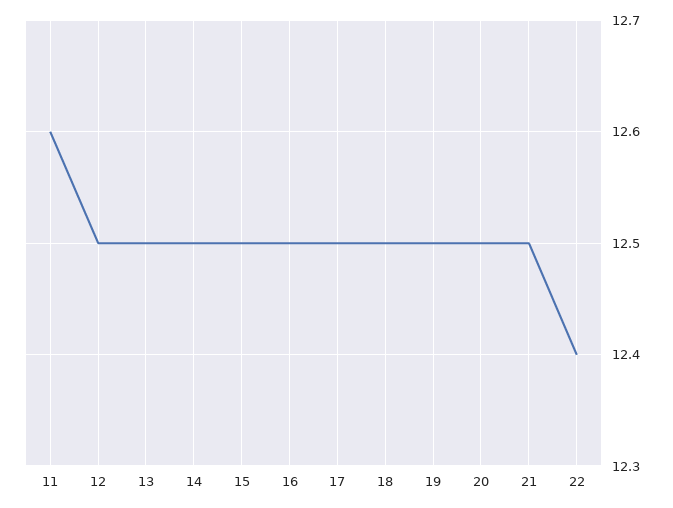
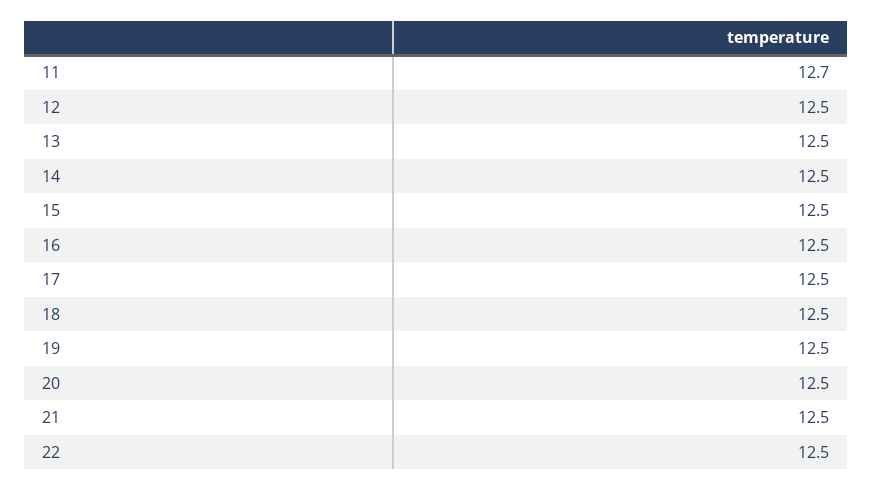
  {
-   "11": 12.6,
+   "11": 12.7,
    "12": 12.5,
    "13": 12.5,
    "14": 12.5,
    "15": 12.5,
    "16": 12.5,
    "17": 12.5,
    "18": 12.5,
    "19": 12.5,
    "20": 12.5,
    "21": 12.5,
-   "22": 12.4
+   "22": 12.5
  }

